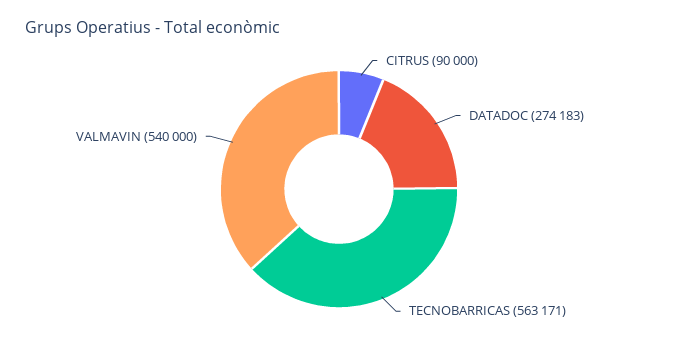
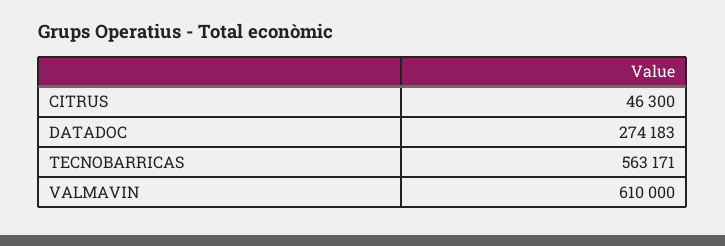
  {
-   "CITRUS": 90000,
+   "CITRUS": 46300,
    "DATADOC": 274183,
    "TECNOBARRICAS": 563171,
-   "VALMAVIN": 540000
+   "VALMAVIN": 610000
  }

